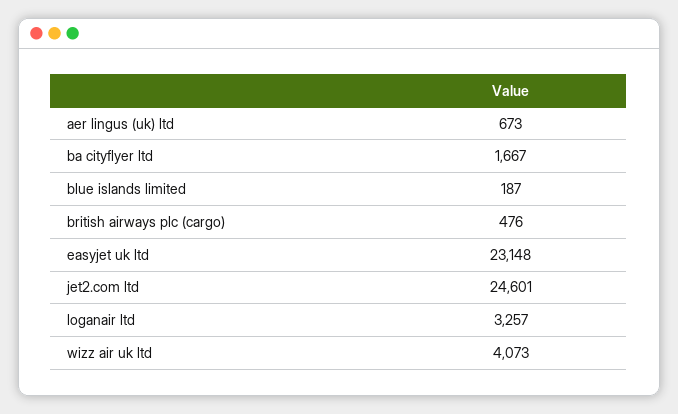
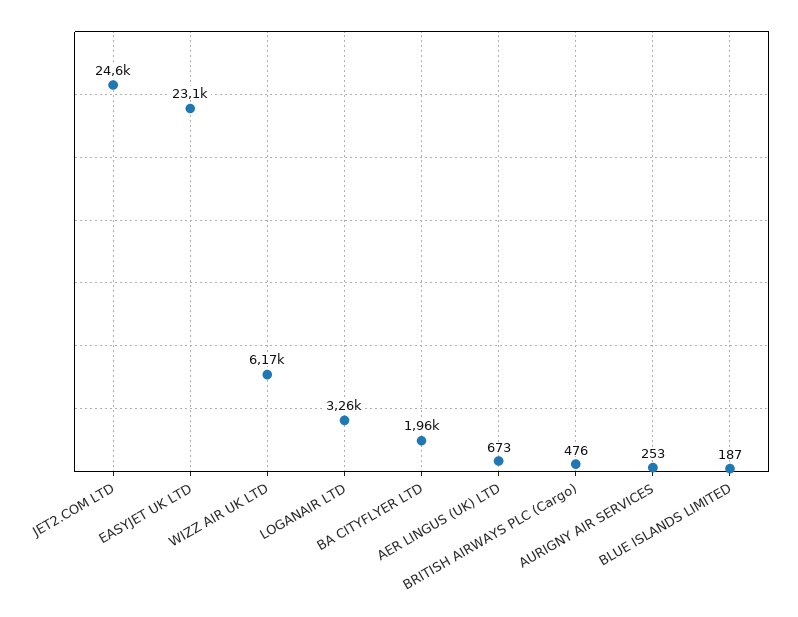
  {
    "aer lingus (uk) ltd": 673,
-   "ba cityflyer ltd": 1667,
+   "ba cityflyer ltd": 1960,
    "blue islands limited": 187,
    "british airways plc (cargo)": 476,
    "easyjet uk ltd": 23148,
    "jet2.com ltd": 24601,
    "loganair ltd": 3257,
-   "wizz air uk ltd": 4073
+   "wizz air uk ltd": 6170,
+   "AURIGNY AIR SERVICES": 253
  }

